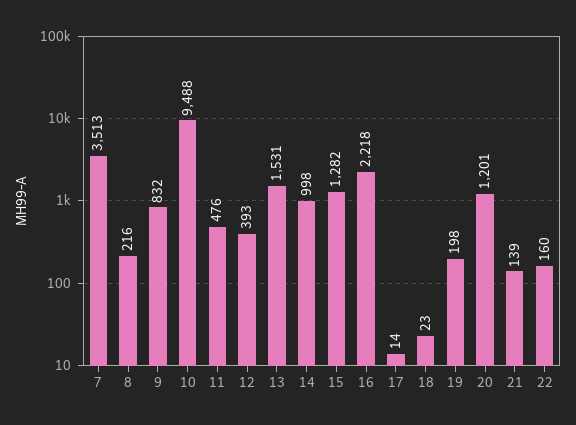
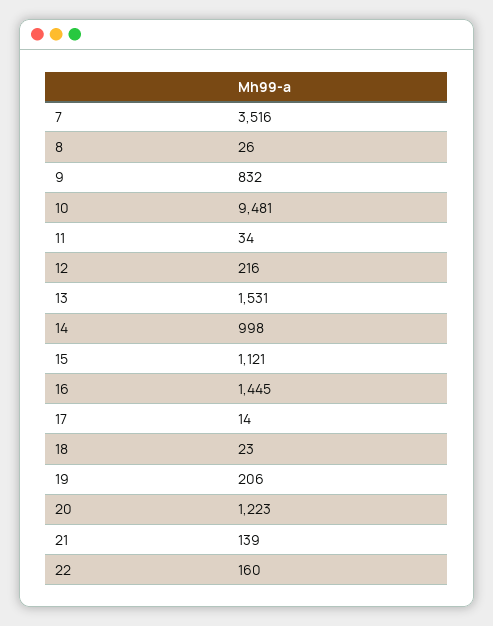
  {
-   "7": 3513,
+   "7": 3516,
-   "8": 216,
+   "8": 26,
    "9": 832,
-   "10": 9488,
+   "10": 9481,
-   "11": 476,
+   "11": 34,
-   "12": 393,
+   "12": 216,
    "13": 1531,
    "14": 998,
-   "15": 1282,
+   "15": 1121,
-   "16": 2218,
+   "16": 1445,
    "17": 14,
    "18": 23,
-   "19": 198,
+   "19": 206,
-   "20": 1201,
+   "20": 1223,
    "21": 139,
    "22": 160
  }

